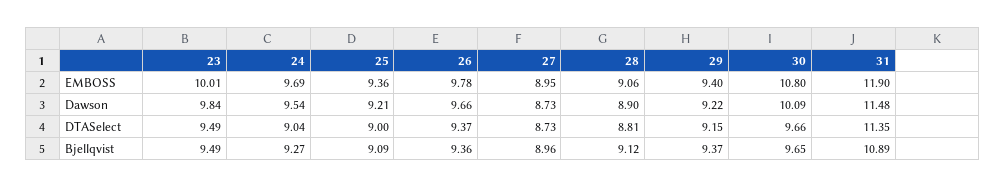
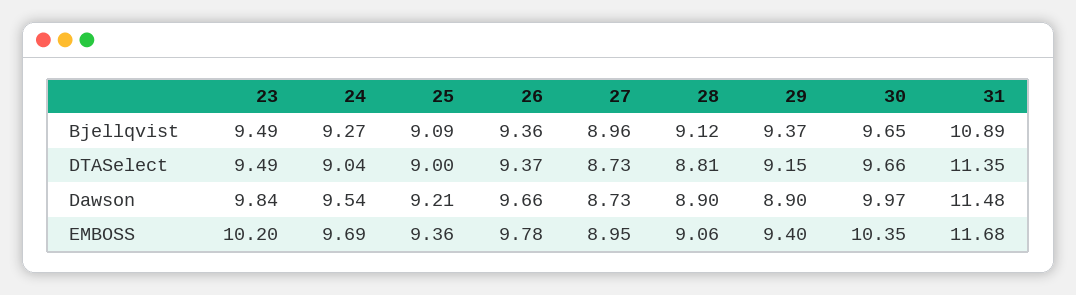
  {
    "23": {
-     "EMBOSS": 10.01,
+     "EMBOSS": 10.2,
      "Dawson": 9.84,
      "DTASelect": 9.49,
      "Bjellqvist": 9.49
    },
    "24": {
      "EMBOSS": 9.69,
      "Dawson": 9.54,
      "DTASelect": 9.04,
      "Bjellqvist": 9.27
    },
    "25": {
      "EMBOSS": 9.36,
      "Dawson": 9.21,
      "DTASelect": 9,
      "Bjellqvist": 9.09
    },
    "26": {
      "EMBOSS": 9.78,
      "Dawson": 9.66,
      "DTASelect": 9.37,
      "Bjellqvist": 9.36
    },
    "27": {
      "EMBOSS": 8.95,
      "Dawson": 8.73,
      "DTASelect": 8.73,
      "Bjellqvist": 8.96
    },
    "28": {
      "EMBOSS": 9.06,
      "Dawson": 8.9,
      "DTASelect": 8.81,
      "Bjellqvist": 9.12
    },
    "29": {
      "EMBOSS": 9.4,
-     "Dawson": 9.22,
+     "Dawson": 8.9,
      "DTASelect": 9.15,
      "Bjellqvist": 9.37
    },
    "30": {
-     "EMBOSS": 10.8,
+     "EMBOSS": 10.35,
-     "Dawson": 10.09,
+     "Dawson": 9.97,
      "DTASelect": 9.66,
      "Bjellqvist": 9.65
    },
    "31": {
-     "EMBOSS": 11.9,
+     "EMBOSS": 11.68,
      "Dawson": 11.48,
      "DTASelect": 11.35,
      "Bjellqvist": 10.89
    }
  }

